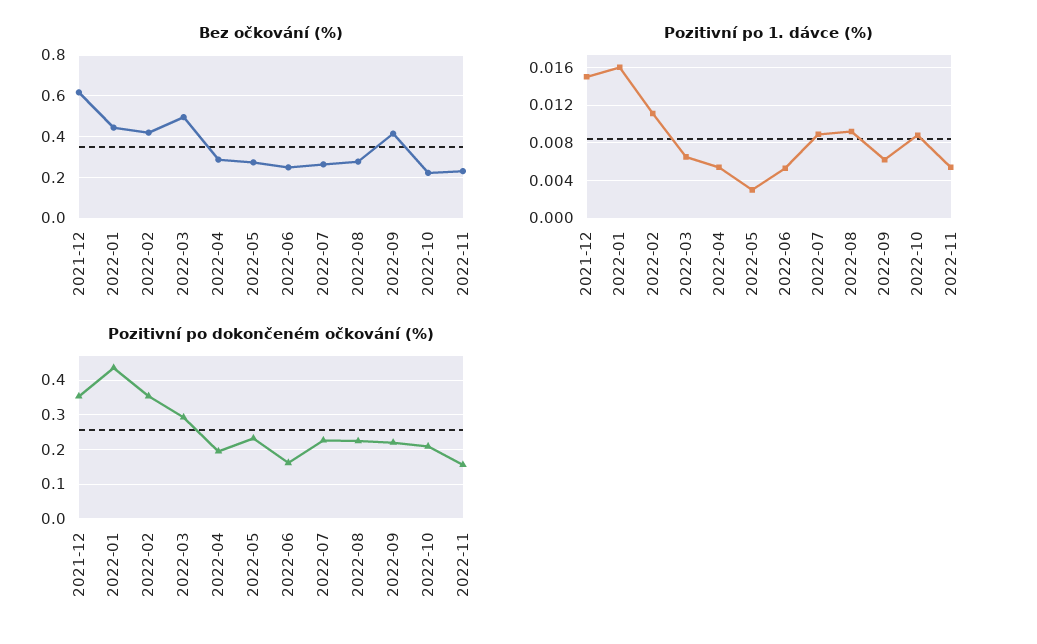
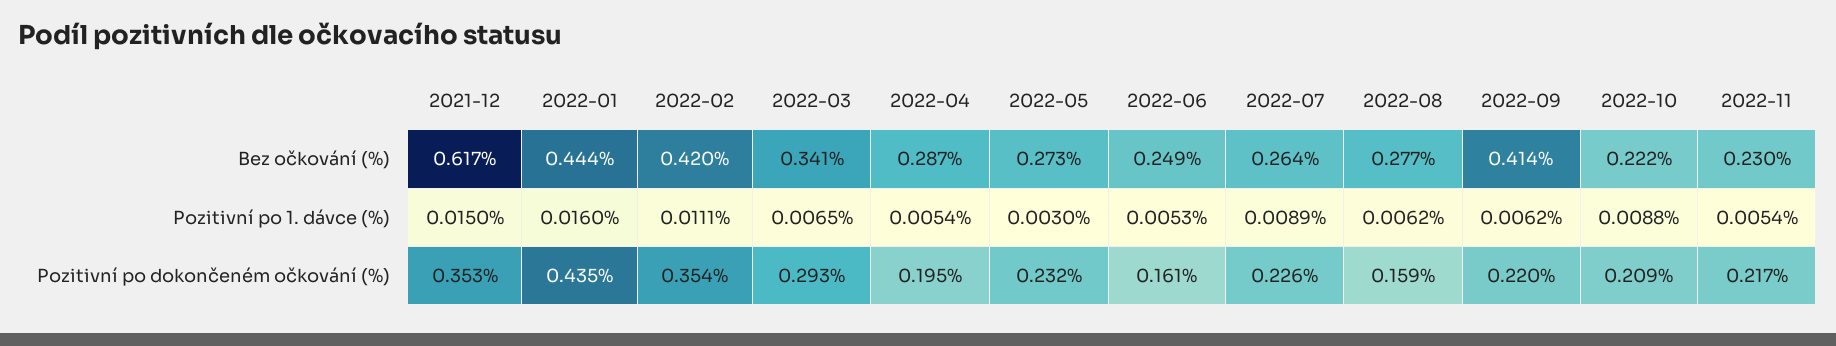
  {
    "Bez očkování (%)": {
      "2021-12": 0.617,
      "2022-01": 0.444,
      "2022-02": 0.42,
-     "2022-03": 0.5,
+     "2022-03": 0.341,
      "2022-04": 0.287,
      "2022-05": 0.273,
      "2022-06": 0.249,
      "2022-07": 0.264,
      "2022-08": 0.277,
      "2022-09": 0.414,
      "2022-10": 0.222,
      "2022-11": 0.23
    },
    "Pozitivní po 1. dávce (%)": {
      "2021-12": 0.015,
      "2022-01": 0.016,
      "2022-02": 0.0111,
      "2022-03": 0.0065,
      "2022-04": 0.0054,
      "2022-05": 0.003,
      "2022-06": 0.0053,
      "2022-07": 0.0089,
-     "2022-08": 0.009,
+     "2022-08": 0.0062,
      "2022-09": 0.0062,
      "2022-10": 0.0088,
      "2022-11": 0.0054
    },
    "Pozitivní po dokončeném očkování (%)": {
      "2021-12": 0.353,
      "2022-01": 0.435,
      "2022-02": 0.354,
      "2022-03": 0.293,
      "2022-04": 0.195,
      "2022-05": 0.232,
      "2022-06": 0.161,
      "2022-07": 0.226,
-     "2022-08": 0.22,
+     "2022-08": 0.159,
      "2022-09": 0.22,
      "2022-10": 0.209,
-     "2022-11": 0.16
+     "2022-11": 0.217
    }
  }

